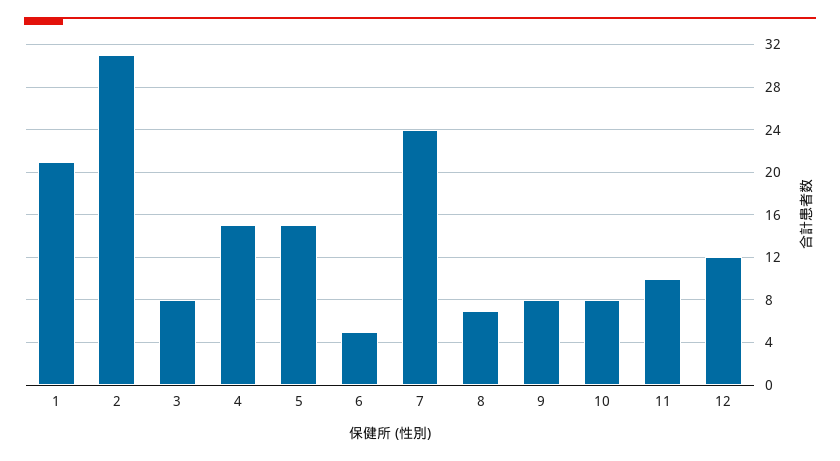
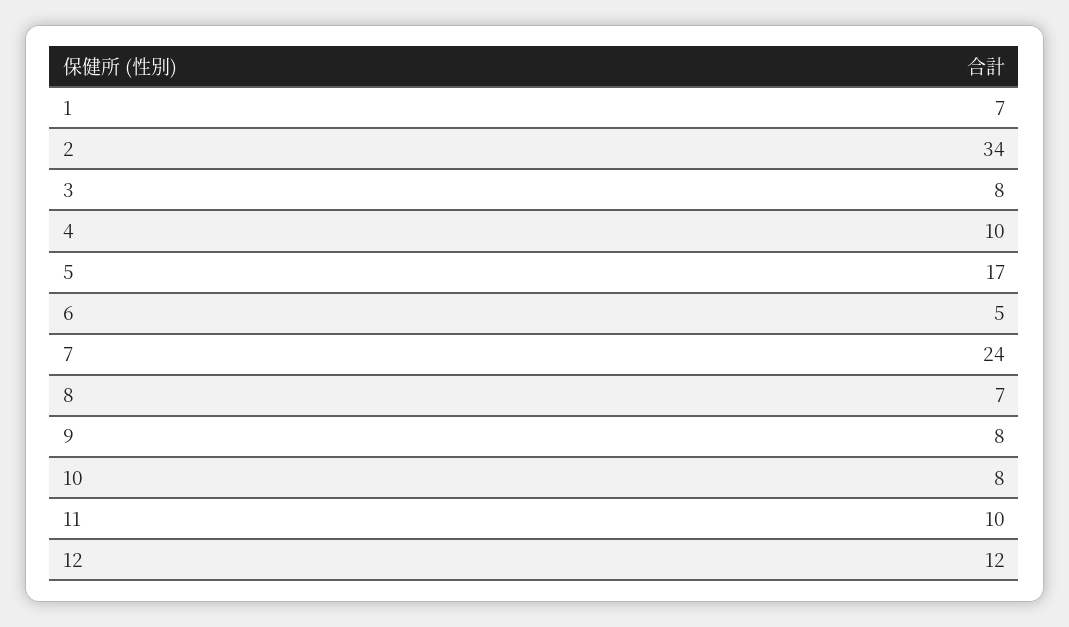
  {
-   "1": 21,
+   "1": 7,
-   "2": 31,
+   "2": 34,
    "3": 8,
-   "4": 15,
+   "4": 10,
-   "5": 15,
+   "5": 17,
    "6": 5,
    "7": 24,
    "8": 7,
    "9": 8,
    "10": 8,
    "11": 10,
    "12": 12
  }

